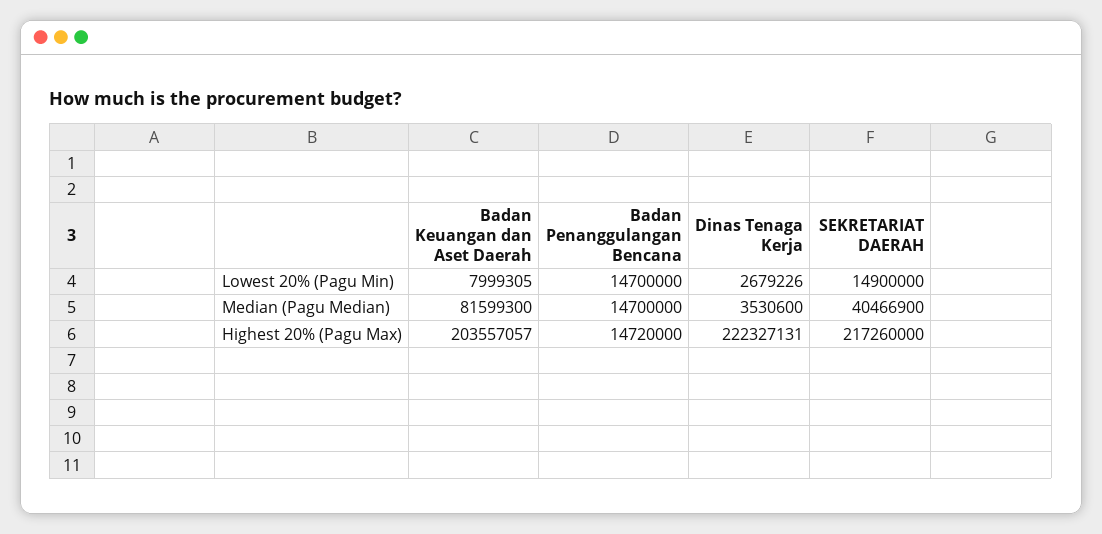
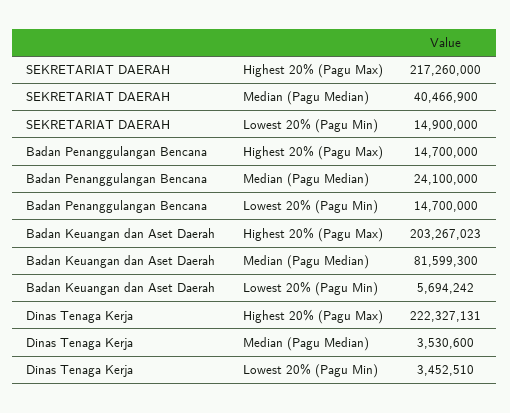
  {
    "Badan Keuangan dan Aset Daerah": {
-     "Lowest 20% (Pagu Min)": 7999305,
+     "Lowest 20% (Pagu Min)": 5694242,
      "Median (Pagu Median)": 81599300,
-     "Highest 20% (Pagu Max)": 203557057
+     "Highest 20% (Pagu Max)": 203267023
    },
    "Badan Penanggulangan Bencana": {
      "Lowest 20% (Pagu Min)": 14700000,
-     "Median (Pagu Median)": 14700000,
+     "Median (Pagu Median)": 24100000,
-     "Highest 20% (Pagu Max)": 14720000
+     "Highest 20% (Pagu Max)": 14700000
    },
    "Dinas Tenaga Kerja": {
-     "Lowest 20% (Pagu Min)": 2679226,
+     "Lowest 20% (Pagu Min)": 3452510,
      "Median (Pagu Median)": 3530600,
      "Highest 20% (Pagu Max)": 222327131
    },
    "SEKRETARIAT DAERAH": {
      "Lowest 20% (Pagu Min)": 14900000,
      "Median (Pagu Median)": 40466900,
      "Highest 20% (Pagu Max)": 217260000
    }
  }

